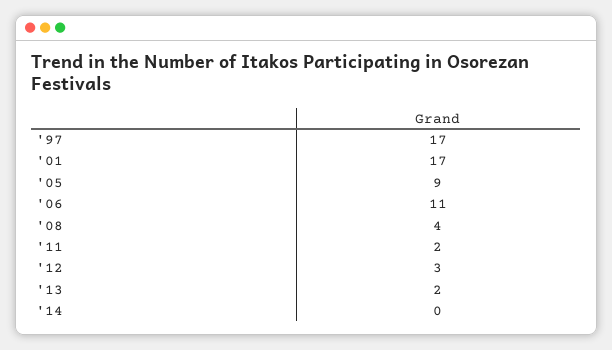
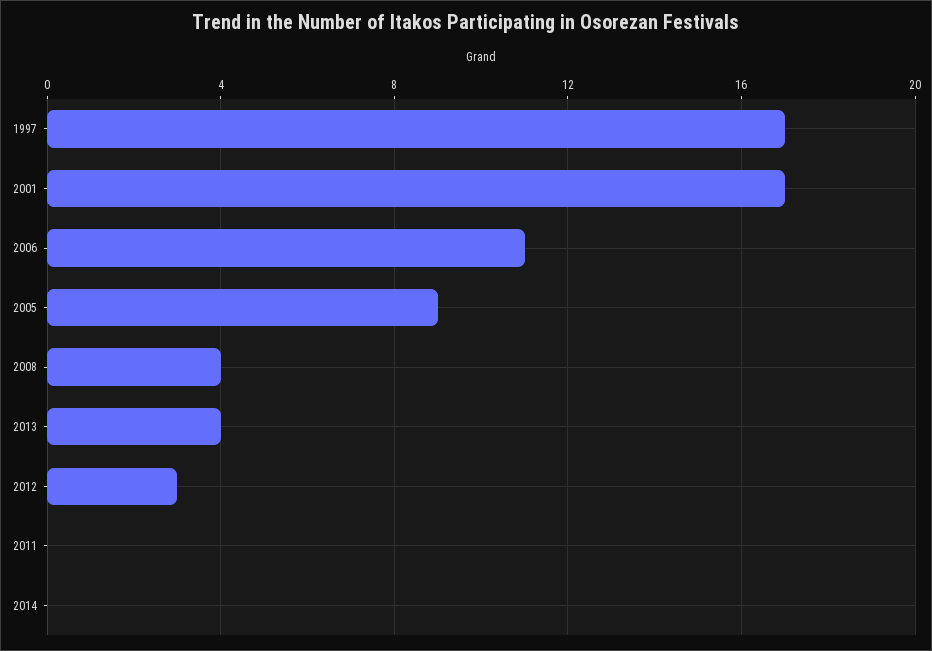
  {
    "'97": 17,
    "'01": 17,
    "'05": 9,
    "'06": 11,
    "'08": 4,
-   "'11": 2,
+   "'11": 0,
    "'12": 3,
-   "'13": 2,
+   "'13": 4,
    "'14": 0
  }

